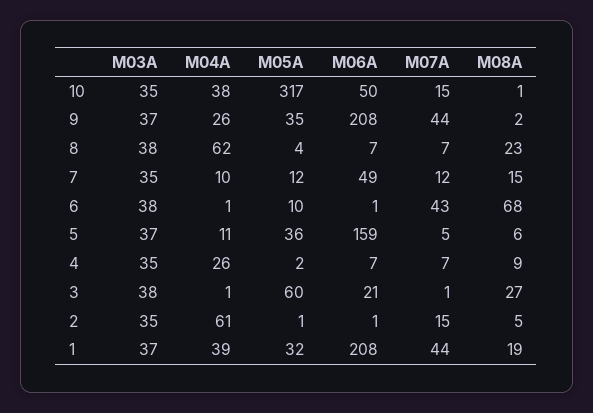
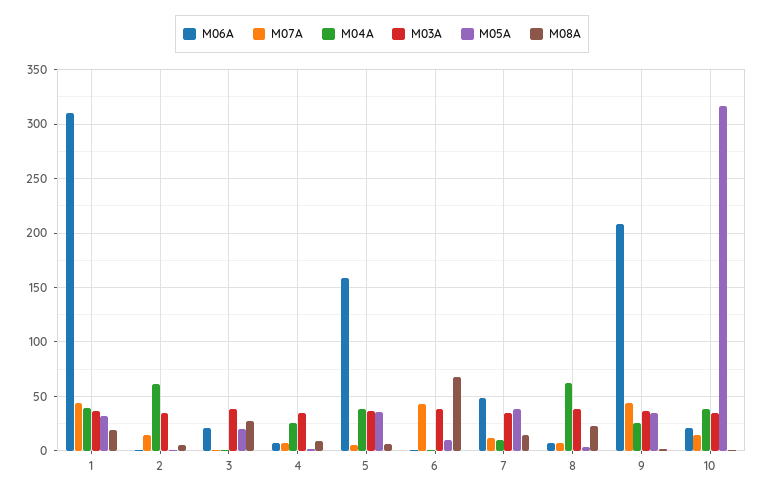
  {
    "M03A": {
      "10": 35,
      "9": 37,
      "8": 38,
      "7": 35,
      "6": 38,
      "5": 37,
      "4": 35,
      "3": 38,
      "2": 35,
      "1": 37
    },
    "M04A": {
      "10": 38,
      "9": 26,
      "8": 62,
      "7": 10,
      "6": 1,
-     "5": 11,
+     "5": 40,
      "4": 26,
      "3": 1,
      "2": 61,
      "1": 39
    },
    "M05A": {
      "10": 317,
      "9": 35,
      "8": 4,
-     "7": 12,
+     "7": 40,
      "6": 10,
      "5": 36,
      "4": 2,
-     "3": 60,
+     "3": 20,
      "2": 1,
      "1": 32
    },
    "M06A": {
-     "10": 50,
+     "10": 20,
      "9": 208,
      "8": 7,
      "7": 49,
      "6": 1,
      "5": 159,
      "4": 7,
      "3": 21,
      "2": 1,
-     "1": 208
+     "1": 310
    },
    "M07A": {
      "10": 15,
      "9": 44,
      "8": 7,
      "7": 12,
      "6": 43,
      "5": 5,
      "4": 7,
      "3": 1,
      "2": 15,
      "1": 44
    },
    "M08A": {
      "10": 1,
      "9": 2,
      "8": 23,
      "7": 15,
      "6": 68,
      "5": 6,
      "4": 9,
      "3": 27,
      "2": 5,
      "1": 19
    }
  }

